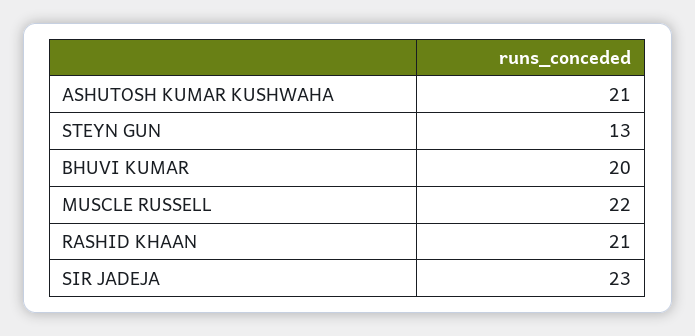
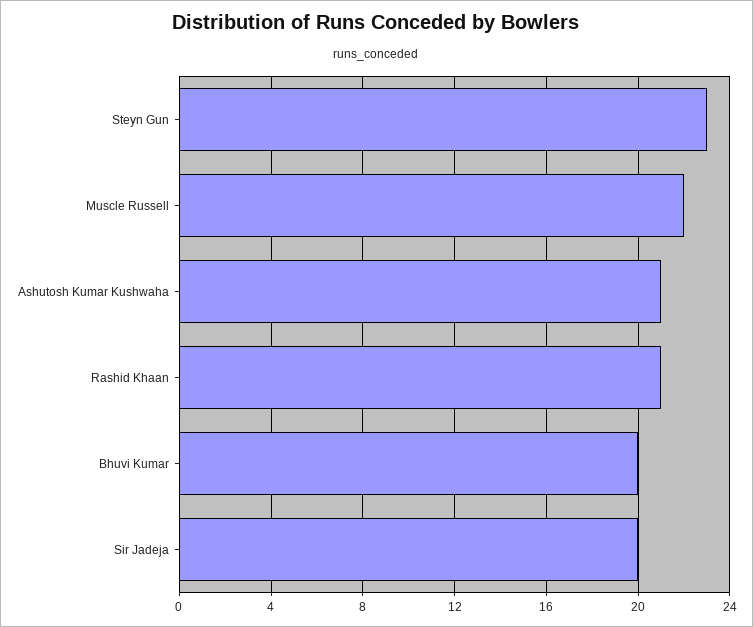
  {
    "ASHUTOSH KUMAR KUSHWAHA": 21,
-   "STEYN GUN": 13,
+   "STEYN GUN": 23,
    "BHUVI KUMAR": 20,
    "MUSCLE RUSSELL": 22,
    "RASHID KHAAN": 21,
-   "SIR JADEJA": 23
+   "SIR JADEJA": 20
  }

